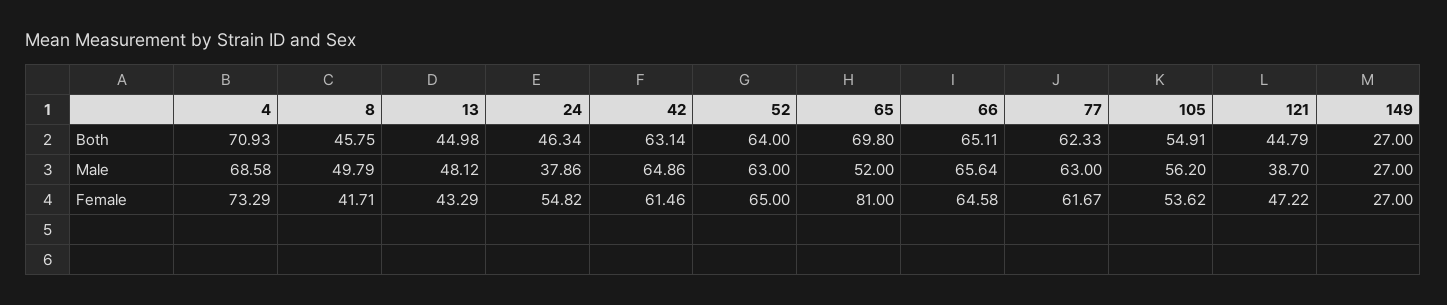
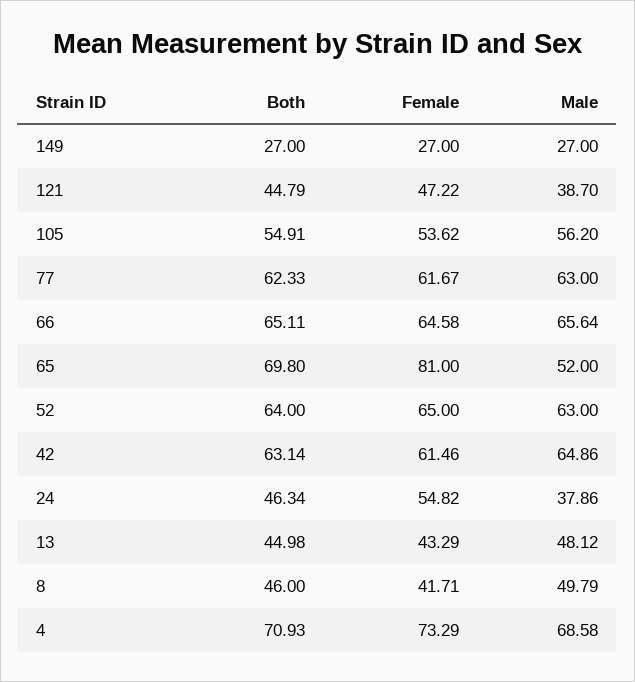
  {
    "4": {
      "Both": 70.93,
      "Male": 68.58,
      "Female": 73.29
    },
    "8": {
-     "Both": 45.75,
+     "Both": 46,
      "Male": 49.79,
      "Female": 41.71
    },
    "13": {
      "Both": 44.98,
      "Male": 48.12,
      "Female": 43.29
    },
    "24": {
      "Both": 46.34,
      "Male": 37.86,
      "Female": 54.82
    },
    "42": {
      "Both": 63.14,
      "Male": 64.86,
      "Female": 61.46
    },
    "52": {
      "Both": 64,
      "Male": 63,
      "Female": 65
    },
    "65": {
      "Both": 69.8,
      "Male": 52,
      "Female": 81
    },
    "66": {
      "Both": 65.11,
      "Male": 65.64,
      "Female": 64.58
    },
    "77": {
      "Both": 62.33,
      "Male": 63,
      "Female": 61.67
    },
    "105": {
      "Both": 54.91,
      "Male": 56.2,
      "Female": 53.62
    },
    "121": {
      "Both": 44.79,
      "Male": 38.7,
      "Female": 47.22
    },
    "149": {
      "Both": 27,
      "Male": 27,
      "Female": 27
    }
  }

